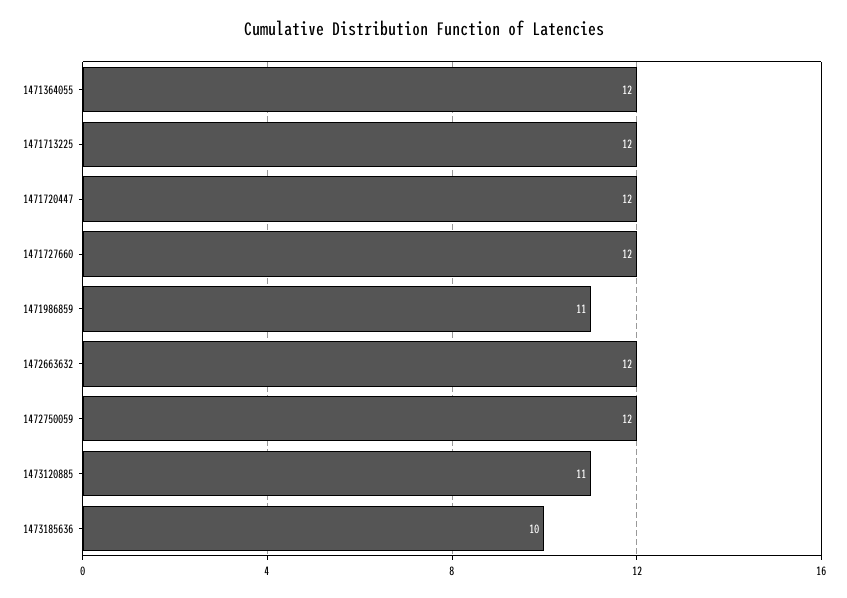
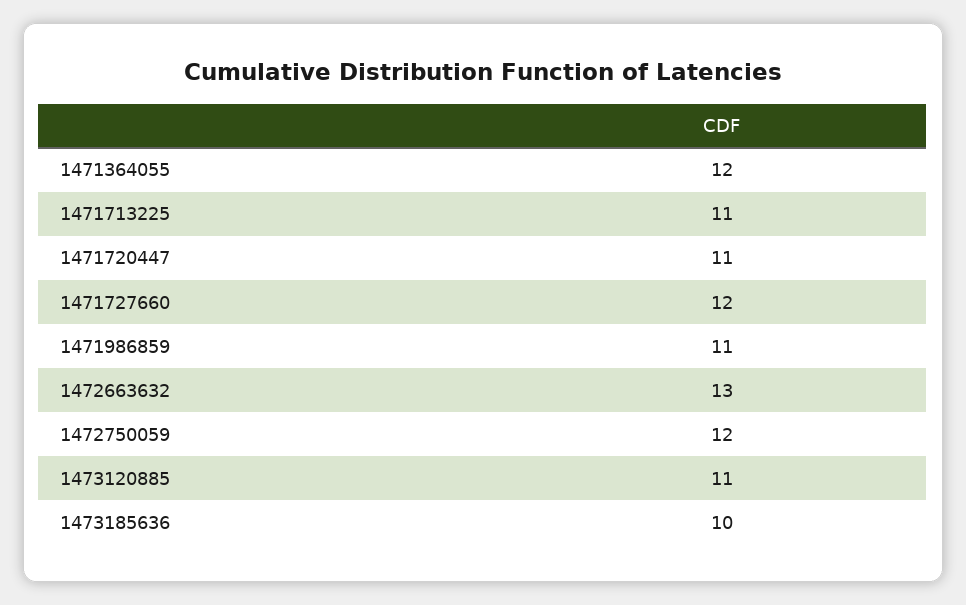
  {
    "1471364055": 12,
-   "1471713225": 12,
+   "1471713225": 11,
-   "1471720447": 12,
+   "1471720447": 11,
    "1471727660": 12,
    "1471986859": 11,
-   "1472663632": 12,
+   "1472663632": 13,
    "1472750059": 12,
    "1473120885": 11,
    "1473185636": 10
  }

